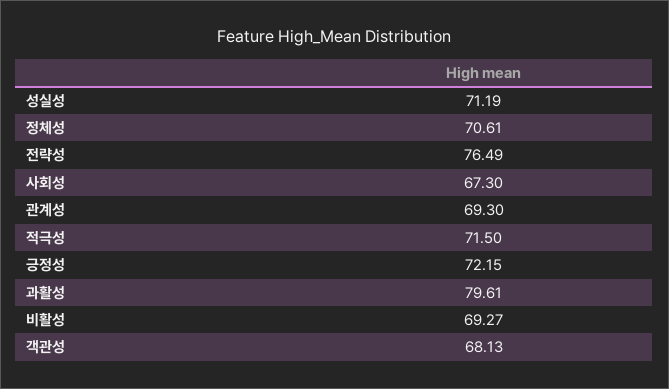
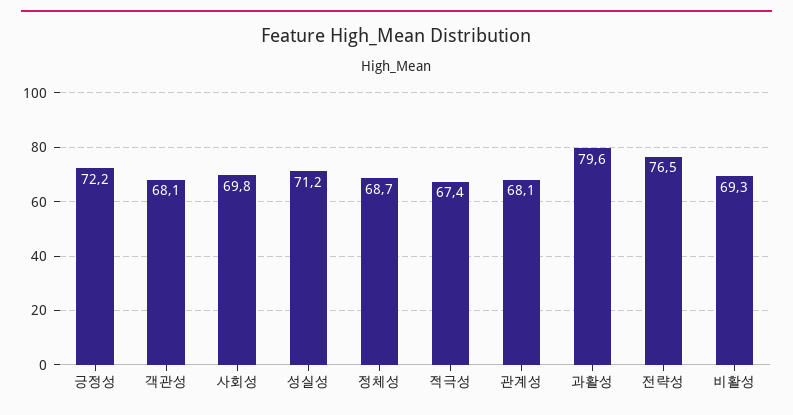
  {
    "성실성": 71.19,
-   "정체성": 70.61,
+   "정체성": 68.7,
    "전략성": 76.49,
-   "사회성": 67.3,
+   "사회성": 69.8,
-   "관계성": 69.3,
+   "관계성": 68.1,
-   "적극성": 71.5,
+   "적극성": 67.4,
    "긍정성": 72.15,
    "과활성": 79.61,
    "비활성": 69.27,
    "객관성": 68.13
  }

